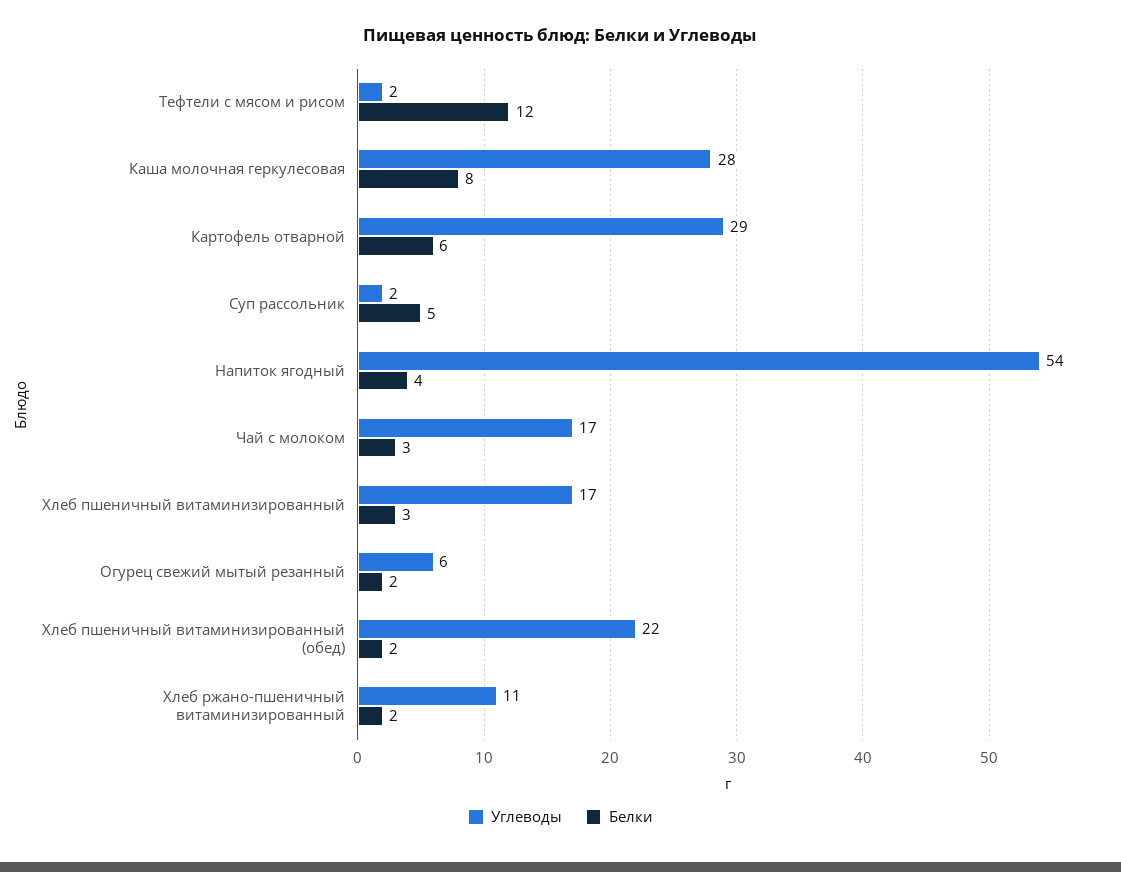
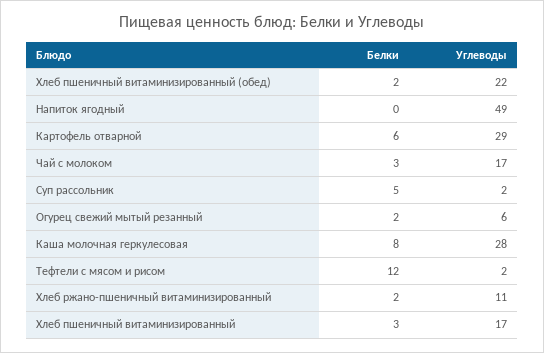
  {
    "Углеводы": {
      "Тефтели с мясом и рисом": 2,
      "Каша молочная геркулесовая": 28,
      "Картофель отварной": 29,
      "Суп рассольник": 2,
-     "Напиток ягодный": 54,
+     "Напиток ягодный": 49,
      "Чай с молоком": 17,
      "Хлеб пшеничный витаминизированный": 17,
      "Огурец свежий мытый резанный": 6,
      "Хлеб пшеничный витаминизированный (обед)": 22,
      "Хлеб ржано-пшеничный витаминизированный": 11
    },
    "Белки": {
      "Тефтели с мясом и рисом": 12,
      "Каша молочная геркулесовая": 8,
      "Картофель отварной": 6,
      "Суп рассольник": 5,
-     "Напиток ягодный": 4,
+     "Напиток ягодный": 0,
      "Чай с молоком": 3,
      "Хлеб пшеничный витаминизированный": 3,
      "Огурец свежий мытый резанный": 2,
      "Хлеб пшеничный витаминизированный (обед)": 2,
      "Хлеб ржано-пшеничный витаминизированный": 2
    }
  }

